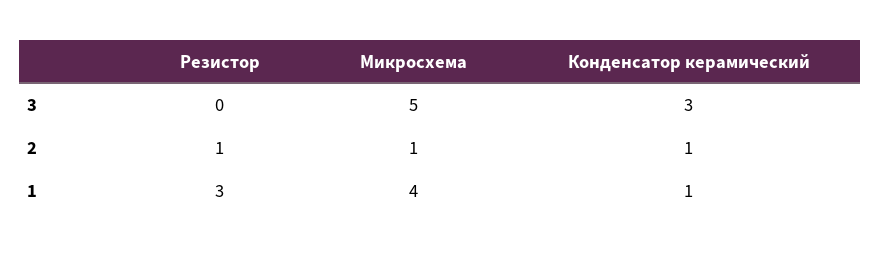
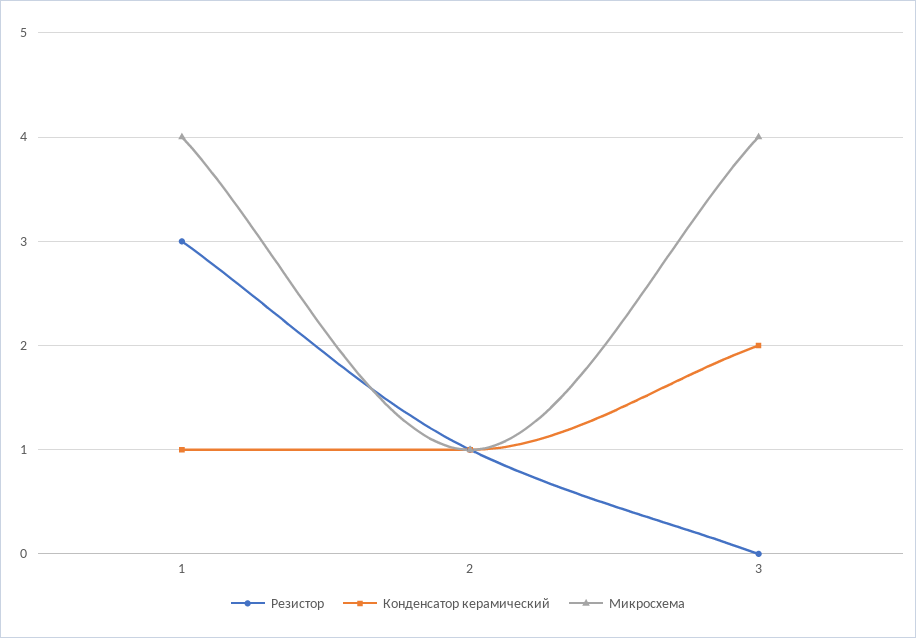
  {
    "Резистор": {
      "3": 0,
      "2": 1,
      "1": 3
    },
    "Микросхема": {
-     "3": 5,
+     "3": 4,
      "2": 1,
      "1": 4
    },
    "Конденсатор керамический": {
-     "3": 3,
+     "3": 2,
      "2": 1,
      "1": 1
    }
  }

